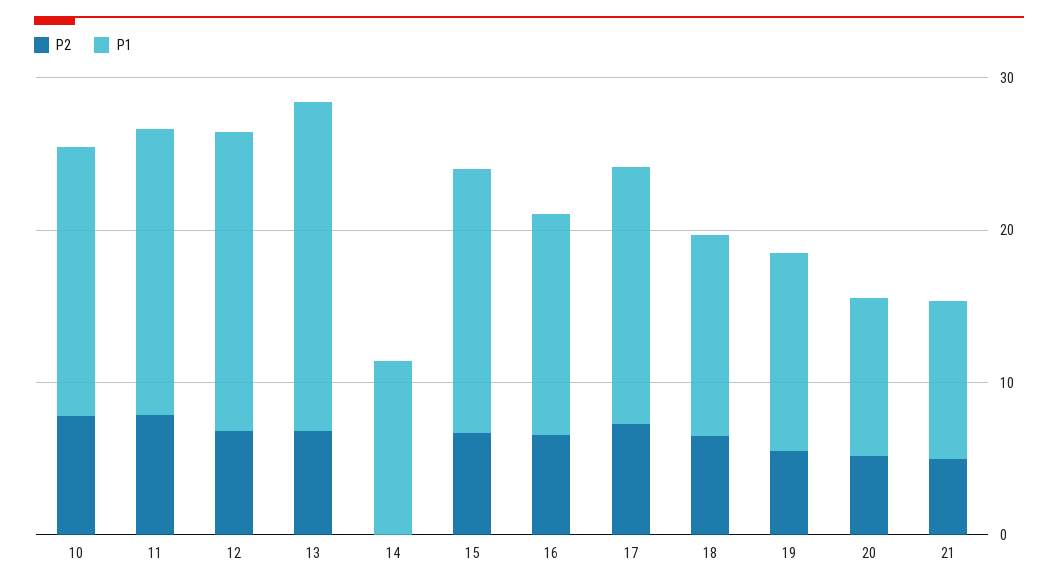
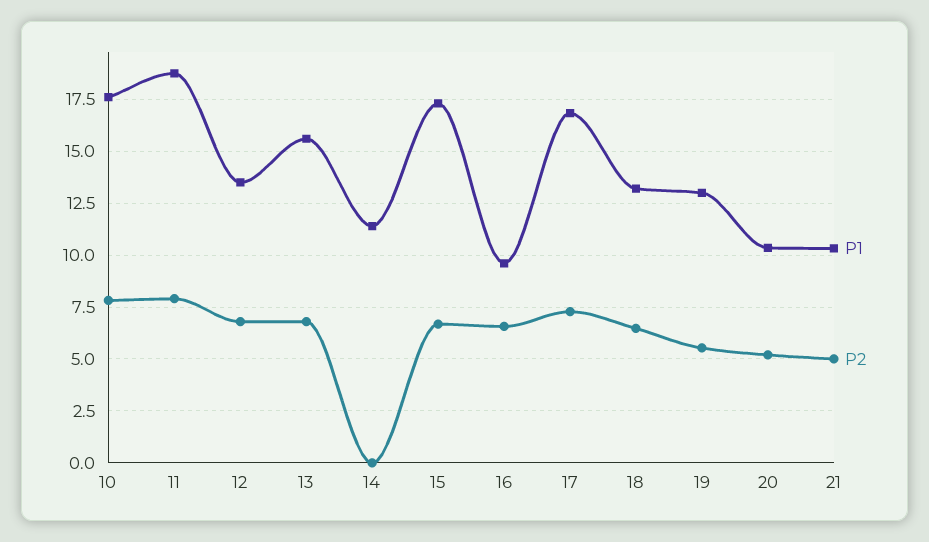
  {
    "P2": {
      "10": 8,
      "11": 8,
      "12": 7,
      "13": 7,
      "14": 0,
      "15": 6.5,
      "16": 6.5,
      "17": 7.5,
      "18": 6.5,
      "19": 5.5,
      "20": 5,
      "21": 5
    },
    "P1": {
      "10": 17.5,
      "11": 19,
-     "12": 20,
+     "12": 13.5,
-     "13": 22,
+     "13": 15.5,
      "14": 11.5,
      "15": 17.5,
-     "16": 14,
+     "16": 9.5,
      "17": 17,
      "18": 13,
      "19": 13,
      "20": 10.5,
      "21": 10.5
    }
  }

